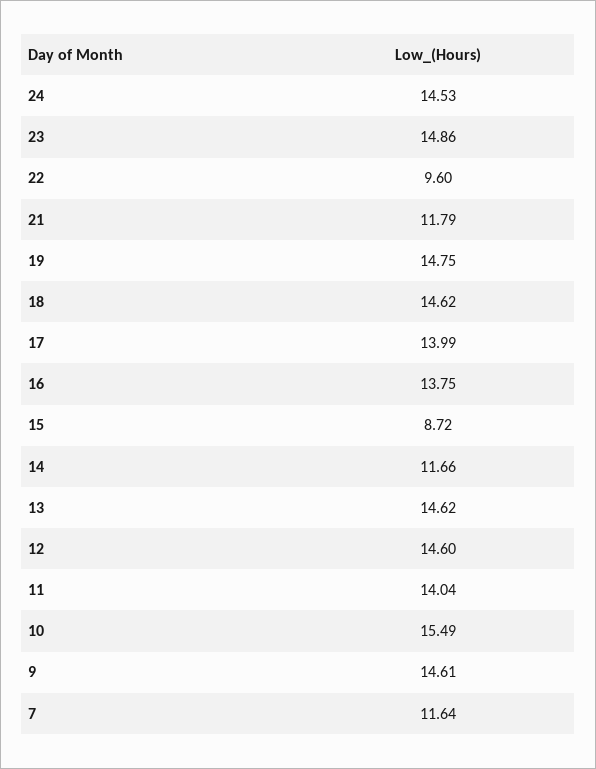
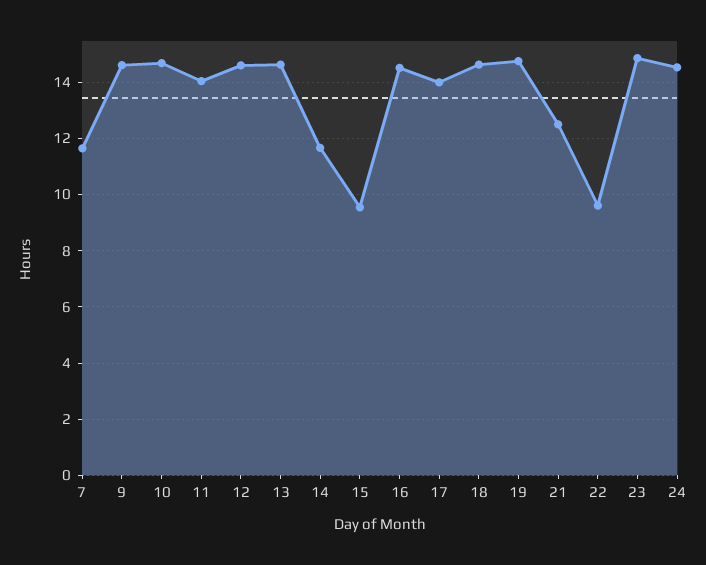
  {
    "24": 14.53,
    "23": 14.86,
    "22": 9.6,
-   "21": 11.79,
+   "21": 12.5,
    "19": 14.75,
    "18": 14.62,
    "17": 13.99,
-   "16": 13.75,
+   "16": 14.5,
-   "15": 8.72,
+   "15": 9.5,
    "14": 11.66,
    "13": 14.62,
    "12": 14.6,
    "11": 14.04,
-   "10": 15.49,
+   "10": 14.75,
    "9": 14.61,
    "7": 11.64
  }

